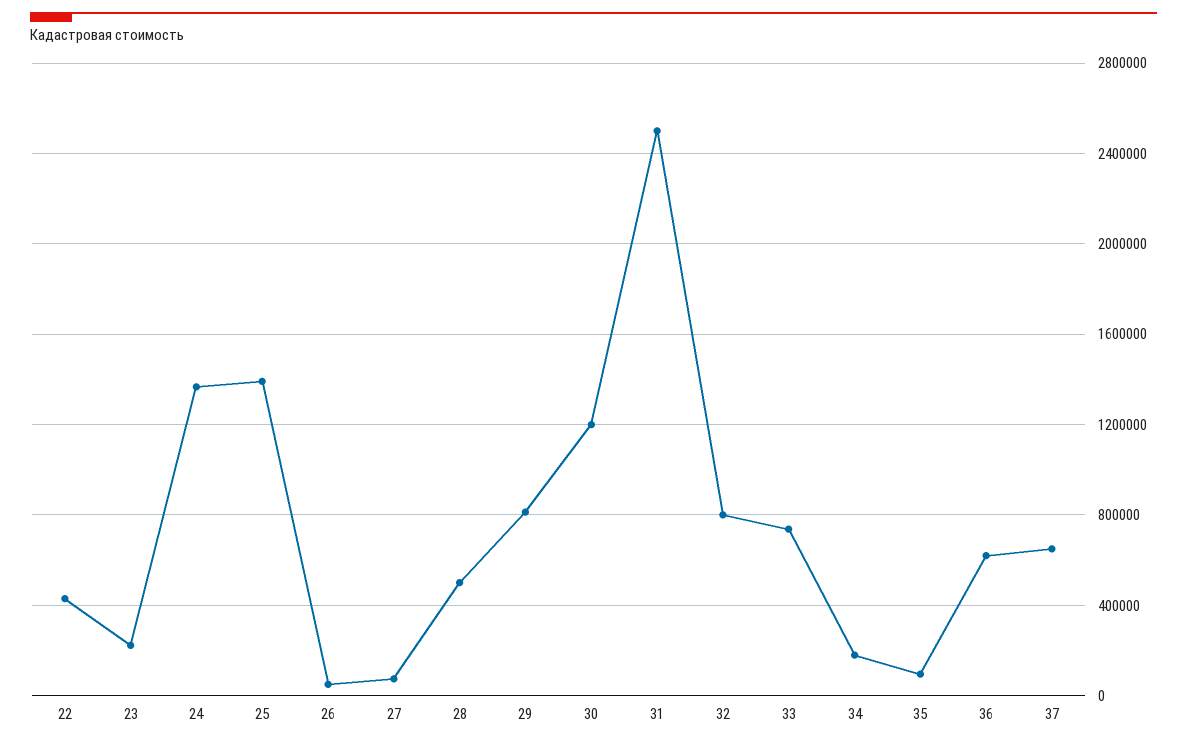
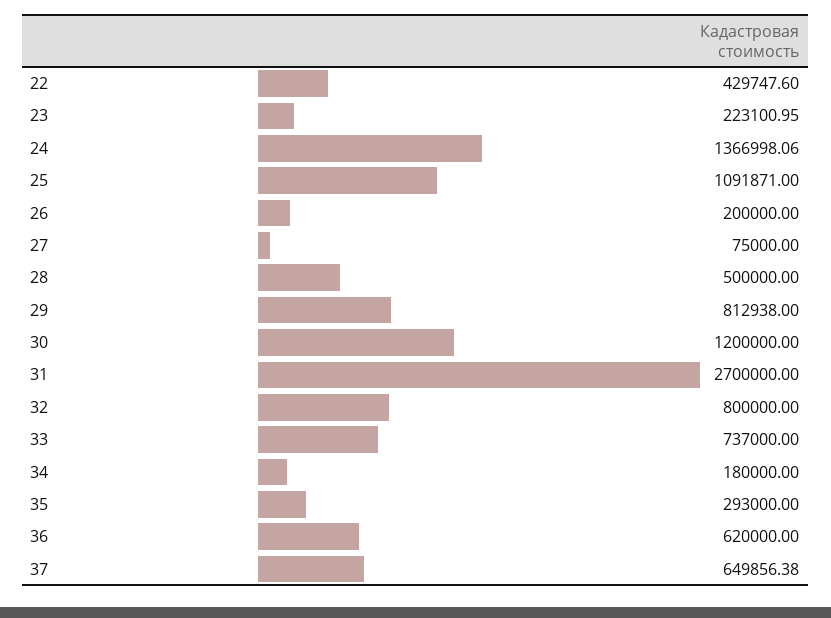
  {
    "22": 429747.6,
    "23": 223100.95,
    "24": 1366998.06,
-   "25": 1400000,
+   "25": 1091871,
-   "26": 50000,
+   "26": 200000,
    "27": 75000,
    "28": 500000,
    "29": 812938,
    "30": 1200000,
-   "31": 2500000,
+   "31": 2700000,
    "32": 800000,
    "33": 737000,
    "34": 180000,
-   "35": 100000,
+   "35": 293000,
    "36": 620000,
    "37": 649856.38
  }

